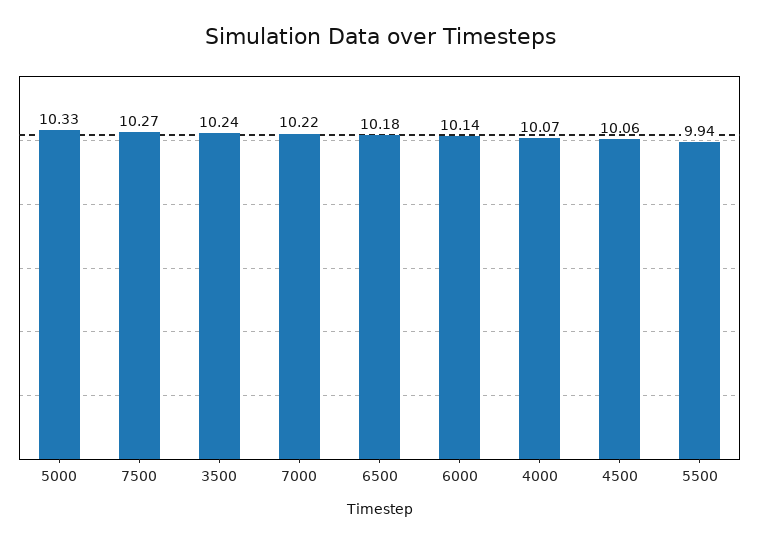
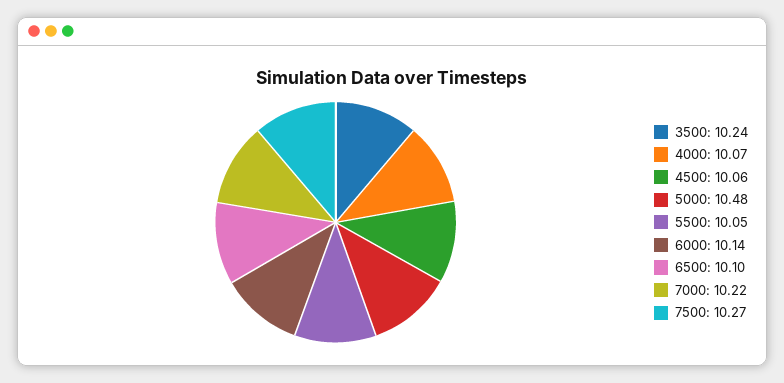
  {
-   "5000": 10.33,
+   "5000": 10.48,
    "7500": 10.27,
    "3500": 10.24,
    "7000": 10.22,
-   "6500": 10.18,
+   "6500": 10.1,
    "6000": 10.14,
    "4000": 10.07,
    "4500": 10.06,
-   "5500": 9.94
+   "5500": 10.05
  }

